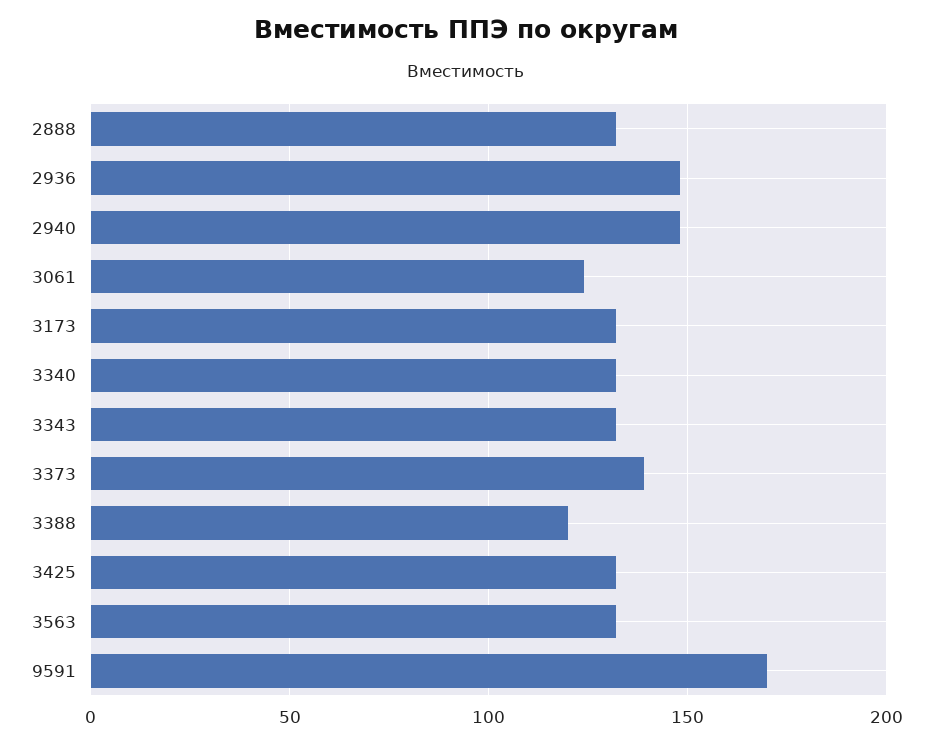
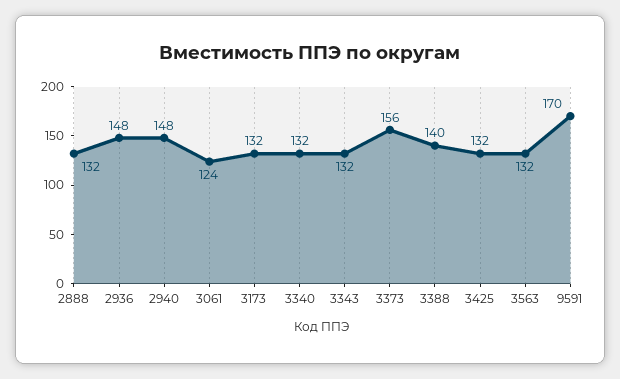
  {
    "2888": 132,
    "2936": 148,
    "2940": 148,
    "3061": 124,
    "3173": 132,
    "3340": 132,
    "3343": 132,
-   "3373": 140,
+   "3373": 156,
-   "3388": 120,
+   "3388": 140,
    "3425": 132,
    "3563": 132,
    "9591": 170
  }

